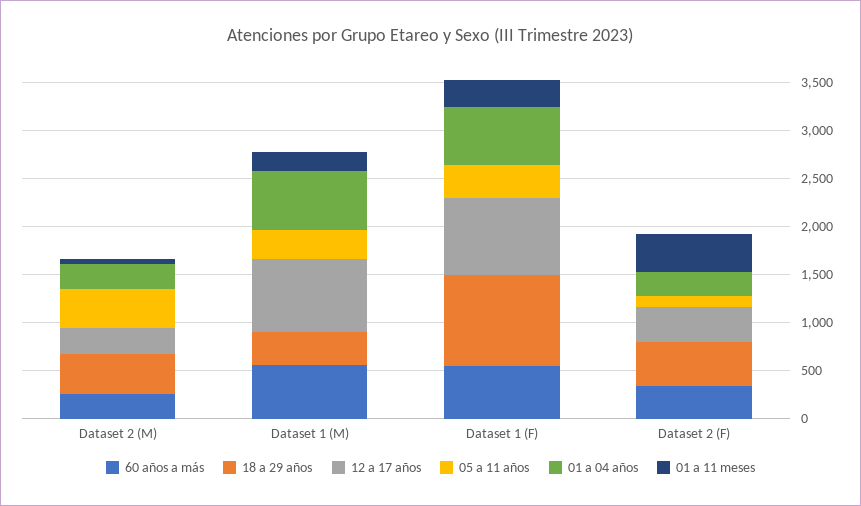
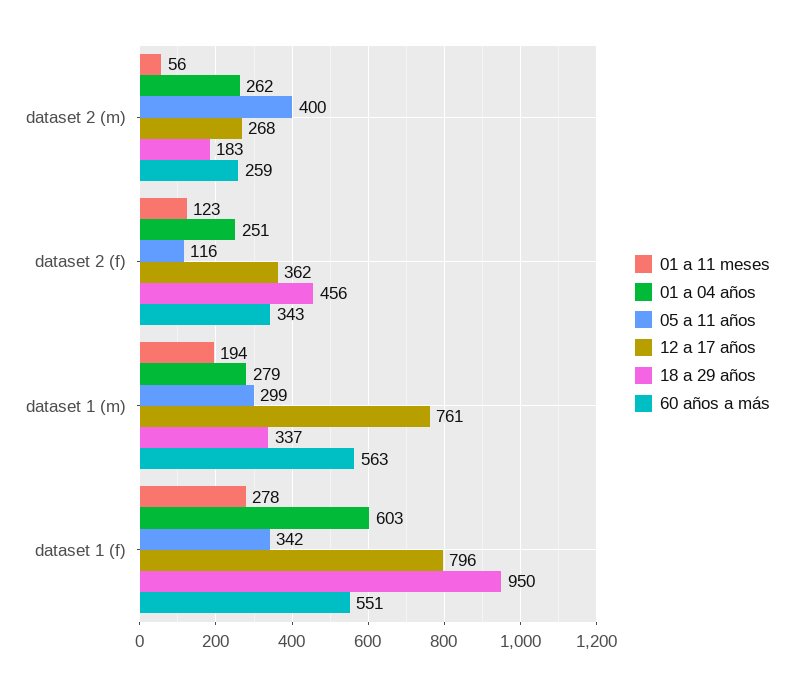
  {
    "60 años a más": {
      "Dataset 2 (M)": 259,
      "Dataset 1 (M)": 563,
      "Dataset 1 (F)": 551,
      "Dataset 2 (F)": 343
    },
    "18 a 29 años": {
-     "Dataset 2 (M)": 400,
+     "Dataset 2 (M)": 183,
      "Dataset 1 (M)": 337,
      "Dataset 1 (F)": 950,
      "Dataset 2 (F)": 456
    },
    "12 a 17 años": {
      "Dataset 2 (M)": 268,
      "Dataset 1 (M)": 761,
      "Dataset 1 (F)": 796,
      "Dataset 2 (F)": 362
    },
    "05 a 11 años": {
      "Dataset 2 (M)": 400,
      "Dataset 1 (M)": 299,
      "Dataset 1 (F)": 342,
      "Dataset 2 (F)": 116
    },
    "01 a 04 años": {
      "Dataset 2 (M)": 262,
-     "Dataset 1 (M)": 600,
+     "Dataset 1 (M)": 279,
      "Dataset 1 (F)": 603,
      "Dataset 2 (F)": 251
    },
    "01 a 11 meses": {
      "Dataset 2 (M)": 56,
      "Dataset 1 (M)": 194,
      "Dataset 1 (F)": 278,
-     "Dataset 2 (F)": 400
+     "Dataset 2 (F)": 123
    }
  }

